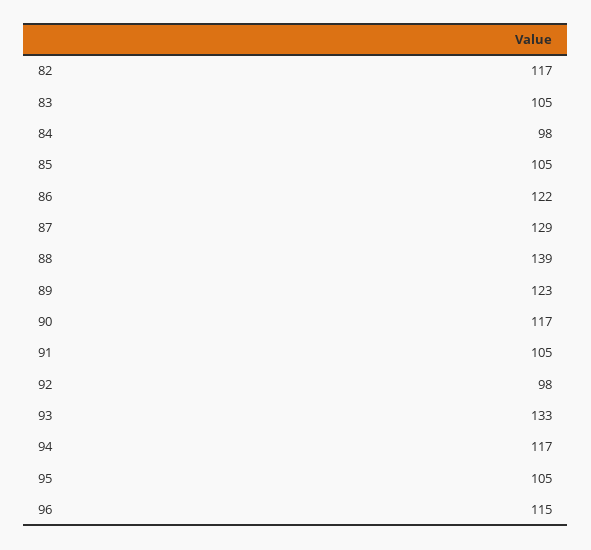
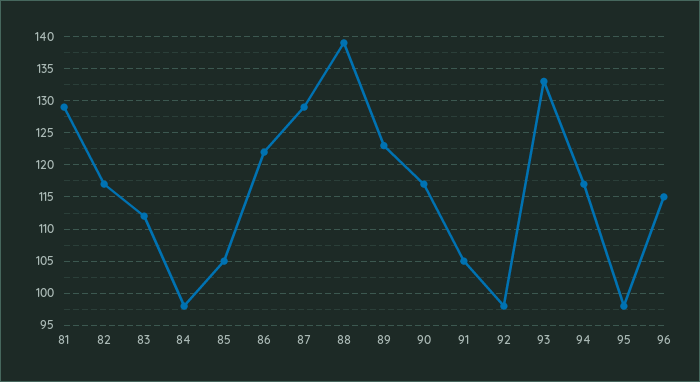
  {
    "82": 117,
-   "83": 105,
+   "83": 112,
    "84": 98,
    "85": 105,
    "86": 122,
    "87": 129,
    "88": 139,
    "89": 123,
    "90": 117,
    "91": 105,
    "92": 98,
    "93": 133,
    "94": 117,
-   "95": 105,
+   "95": 98,
-   "96": 115
+   "96": 115,
+   "81": 129
  }

